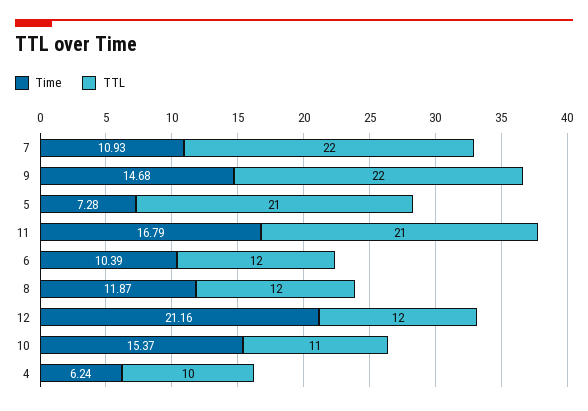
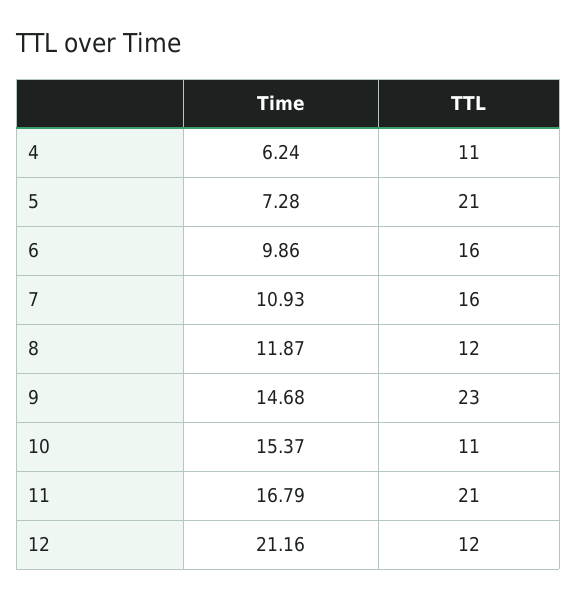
  {
    "Time": {
      "7": 10.93,
      "9": 14.68,
      "5": 7.28,
      "11": 16.79,
-     "6": 10.39,
+     "6": 9.86,
      "8": 11.87,
      "12": 21.16,
      "10": 15.37,
      "4": 6.24
    },
    "TTL": {
-     "7": 22,
+     "7": 16,
-     "9": 22,
+     "9": 23,
      "5": 21,
      "11": 21,
-     "6": 12,
+     "6": 16,
      "8": 12,
      "12": 12,
      "10": 11,
-     "4": 10
+     "4": 11
    }
  }

